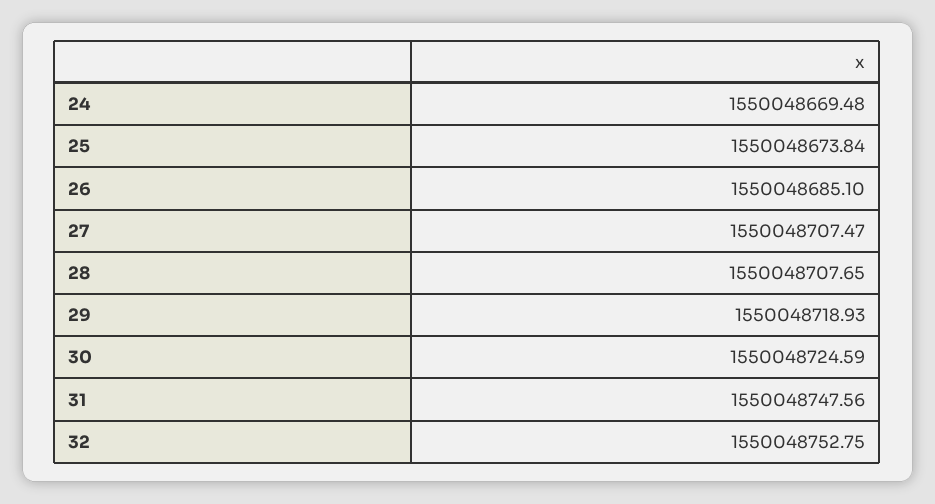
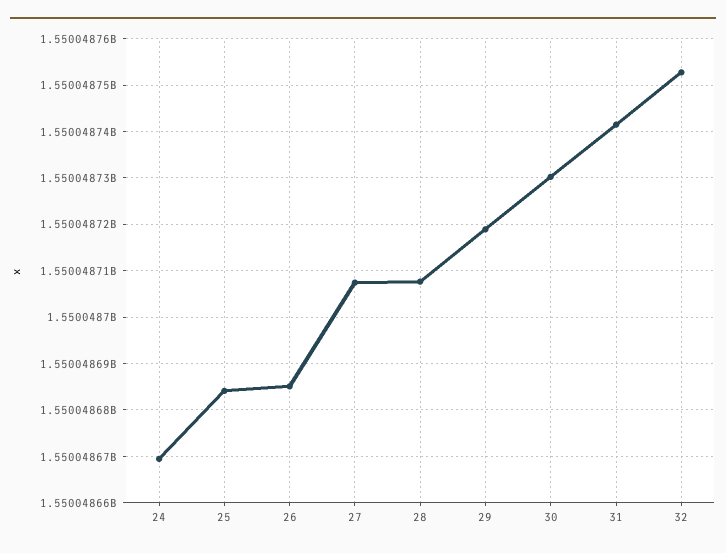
  {
    "24": 1550048669.48,
-   "25": 1550048673.84,
+   "25": 1550048684,
    "26": 1550048685.1,
    "27": 1550048707.47,
    "28": 1550048707.65,
    "29": 1550048718.93,
-   "30": 1550048724.59,
+   "30": 1550048730,
-   "31": 1550048747.56,
+   "31": 1550048742,
    "32": 1550048752.75
  }

